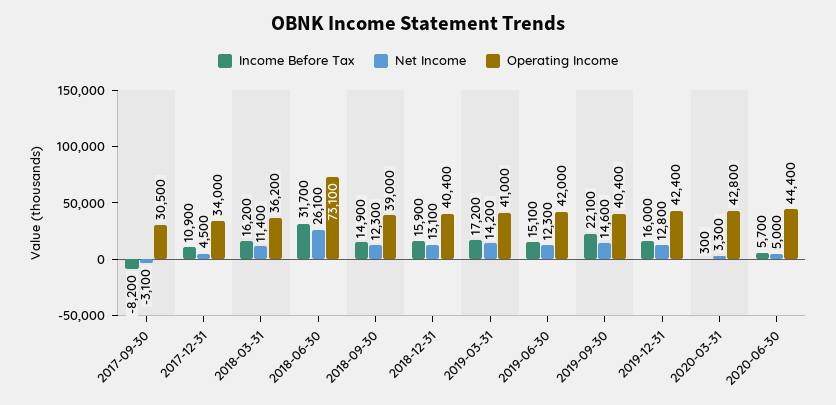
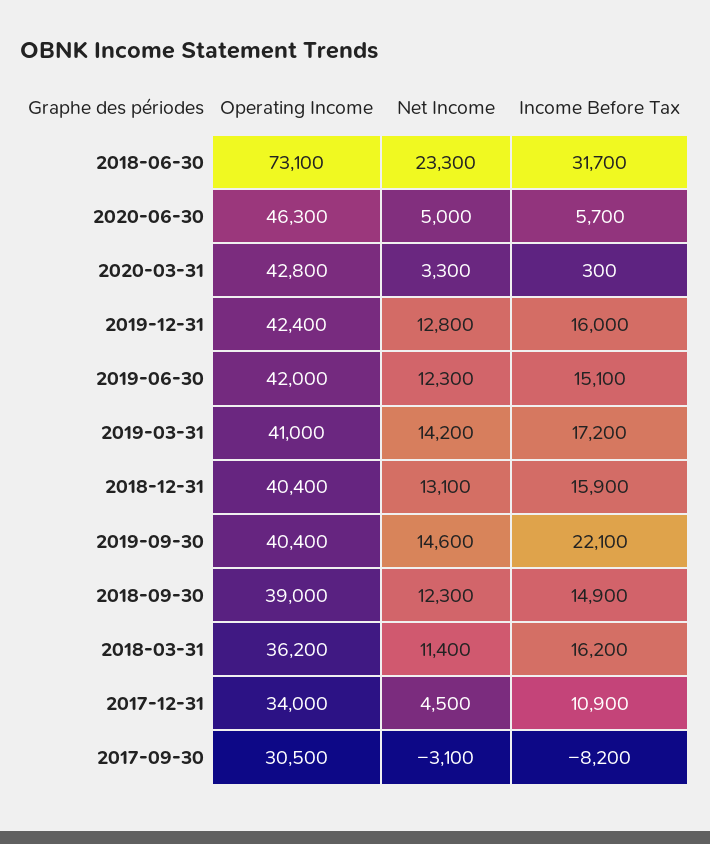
  {
    "Income Before Tax": {
      "2017-09-30": -8200,
      "2017-12-31": 10900,
      "2018-03-31": 16200,
      "2018-06-30": 31700,
      "2018-09-30": 14900,
      "2018-12-31": 15900,
      "2019-03-31": 17200,
      "2019-06-30": 15100,
      "2019-09-30": 22100,
      "2019-12-31": 16000,
      "2020-03-31": 300,
      "2020-06-30": 5700
    },
    "Net Income": {
      "2017-09-30": -3100,
      "2017-12-31": 4500,
      "2018-03-31": 11400,
-     "2018-06-30": 26100,
+     "2018-06-30": 23300,
      "2018-09-30": 12300,
      "2018-12-31": 13100,
      "2019-03-31": 14200,
      "2019-06-30": 12300,
      "2019-09-30": 14600,
      "2019-12-31": 12800,
      "2020-03-31": 3300,
      "2020-06-30": 5000
    },
    "Operating Income": {
      "2017-09-30": 30500,
      "2017-12-31": 34000,
      "2018-03-31": 36200,
      "2018-06-30": 73100,
      "2018-09-30": 39000,
      "2018-12-31": 40400,
      "2019-03-31": 41000,
      "2019-06-30": 42000,
      "2019-09-30": 40400,
      "2019-12-31": 42400,
      "2020-03-31": 42800,
-     "2020-06-30": 44400
+     "2020-06-30": 46300
    }
  }

